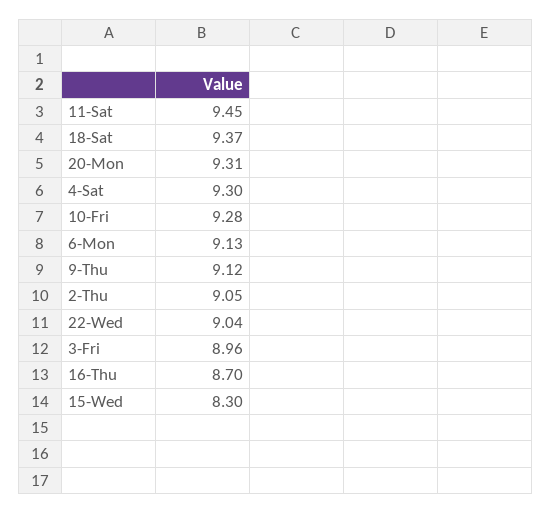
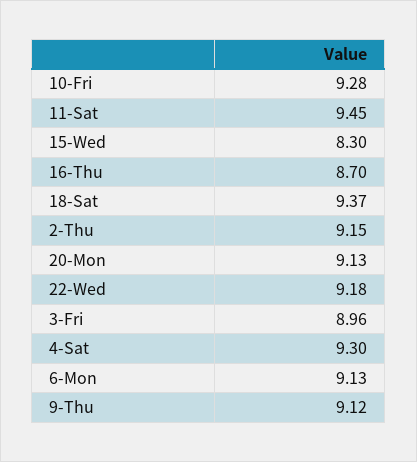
  {
    "11-Sat": 9.45,
    "18-Sat": 9.37,
-   "20-Mon": 9.31,
+   "20-Mon": 9.13,
    "4-Sat": 9.3,
    "10-Fri": 9.28,
    "6-Mon": 9.13,
    "9-Thu": 9.12,
-   "2-Thu": 9.05,
+   "2-Thu": 9.15,
-   "22-Wed": 9.04,
+   "22-Wed": 9.18,
    "3-Fri": 8.96,
    "16-Thu": 8.7,
    "15-Wed": 8.3
  }

